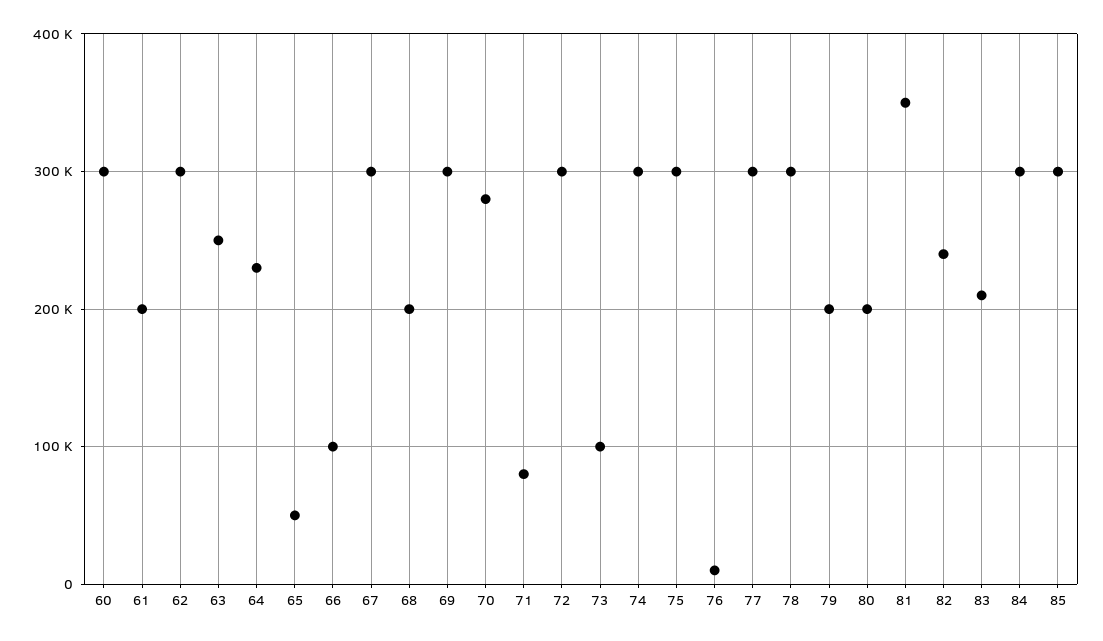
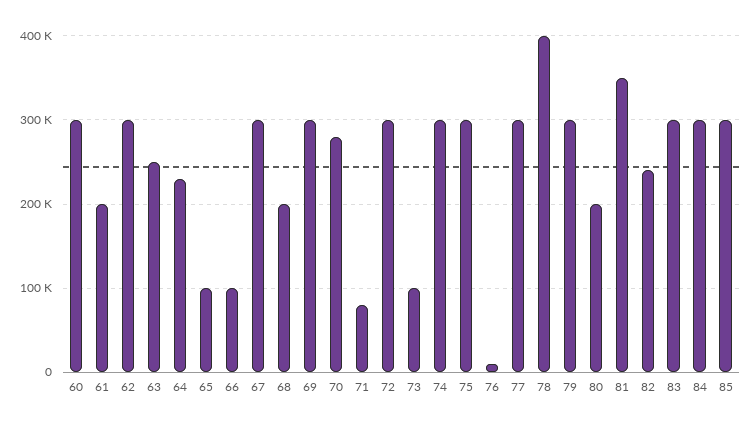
  {
    "60": 300000,
    "61": 200000,
    "62": 300000,
    "63": 250000,
    "64": 230000,
-   "65": 50000,
+   "65": 100000,
    "66": 100000,
    "67": 300000,
    "68": 200000,
    "69": 300000,
    "70": 280000,
    "71": 80000,
    "72": 300000,
    "73": 100000,
    "74": 300000,
    "75": 300000,
    "76": 10000,
    "77": 300000,
-   "78": 300000,
+   "78": 400000,
-   "79": 200000,
+   "79": 300000,
    "80": 200000,
    "81": 350000,
    "82": 240000,
-   "83": 210000,
+   "83": 300000,
    "84": 300000,
    "85": 300000
  }

